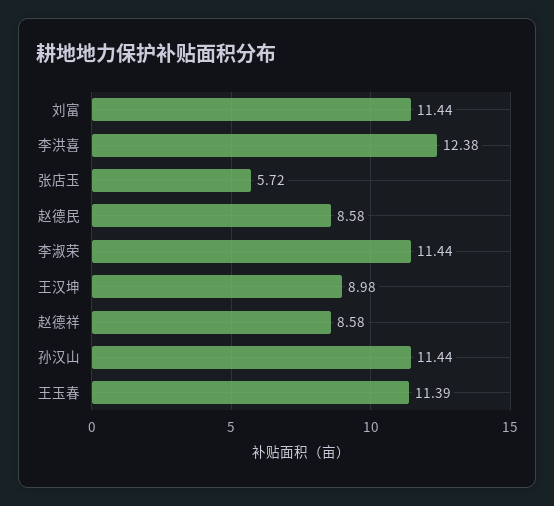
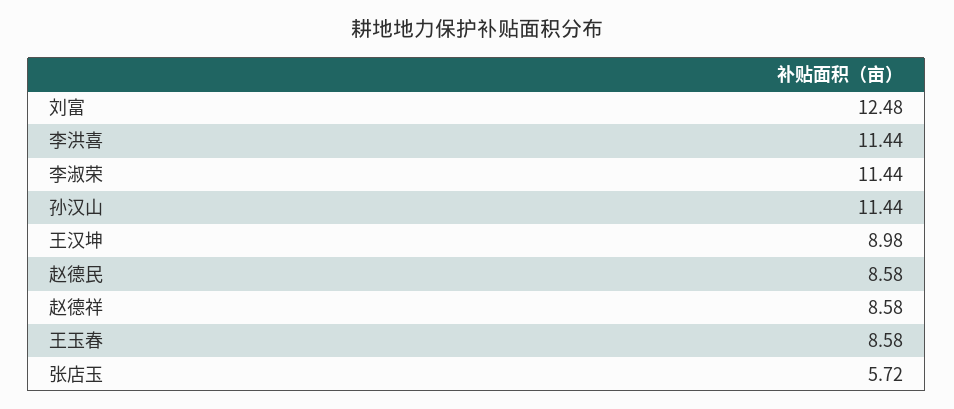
  {
-   "刘富": 11.44,
+   "刘富": 12.48,
-   "李洪喜": 12.38,
+   "李洪喜": 11.44,
    "张店玉": 5.72,
    "赵德民": 8.58,
    "李淑荣": 11.44,
    "王汉坤": 8.98,
    "赵德祥": 8.58,
    "孙汉山": 11.44,
-   "王玉春": 11.39
+   "王玉春": 8.58
  }

